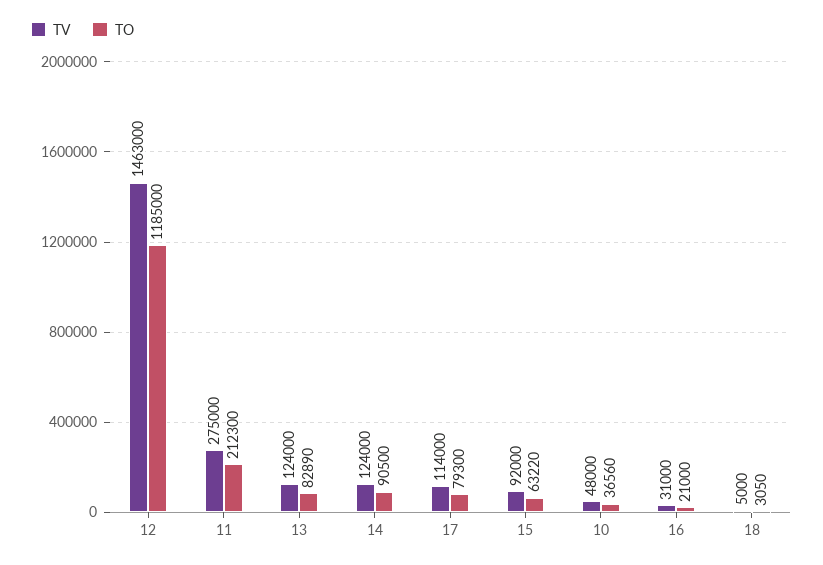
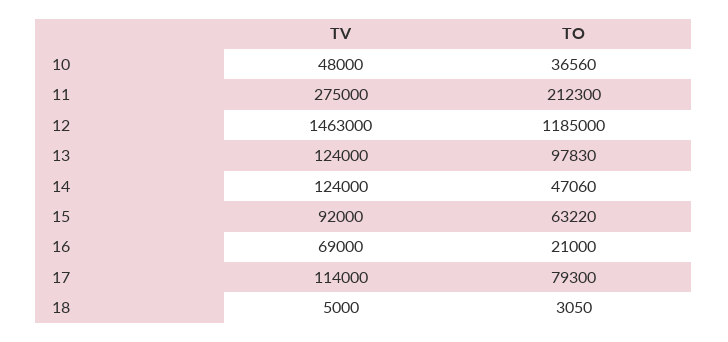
  {
    "TV": {
      "12": 1463000,
      "11": 275000,
      "13": 124000,
      "14": 124000,
      "17": 114000,
      "15": 92000,
      "10": 48000,
-     "16": 31000,
+     "16": 69000,
      "18": 5000
    },
    "TO": {
      "12": 1185000,
      "11": 212300,
-     "13": 82890,
+     "13": 97830,
-     "14": 90500,
+     "14": 47060,
      "17": 79300,
      "15": 63220,
      "10": 36560,
      "16": 21000,
      "18": 3050
    }
  }

